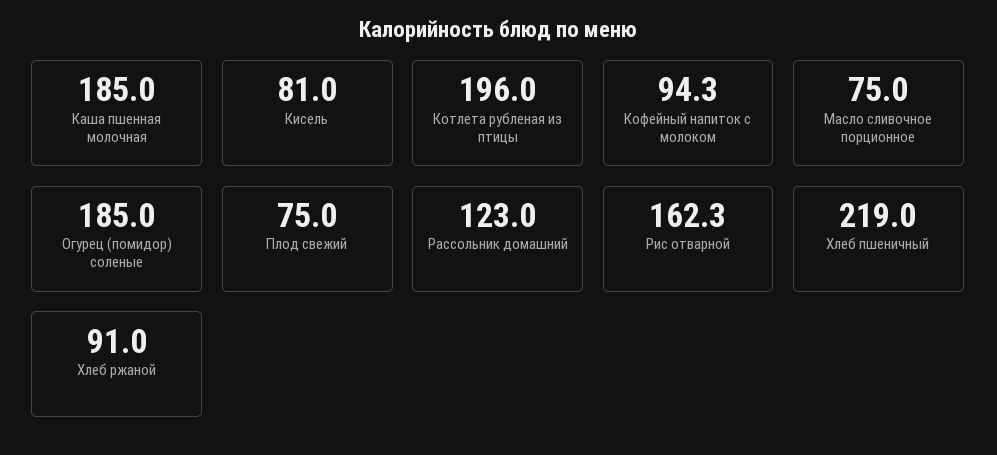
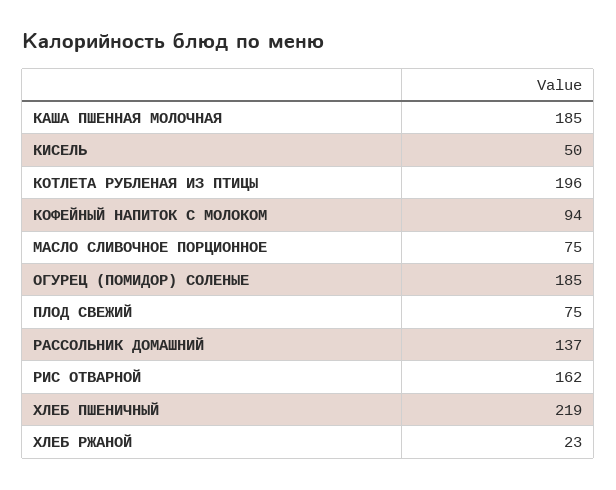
  {
    "Каша пшенная молочная": 185,
-   "Кисель": 81,
+   "Кисель": 50,
    "Котлета рубленая из птицы": 196,
    "Кофейный напиток с молоком": 94.3,
    "Масло сливочное порционное": 75,
    "Огурец (помидор) соленые": 185,
    "Плод свежий": 75,
-   "Рассольник домашний": 123,
+   "Рассольник домашний": 137,
    "Рис отварной": 162.3,
    "Хлеб пшеничный": 219,
-   "Хлеб ржаной": 91
+   "Хлеб ржаной": 23
  }

